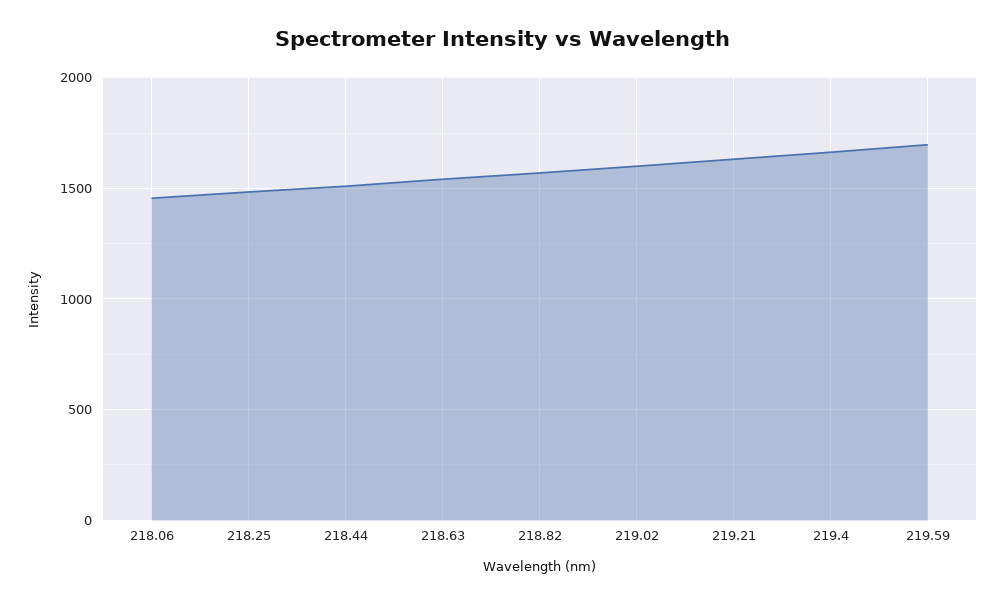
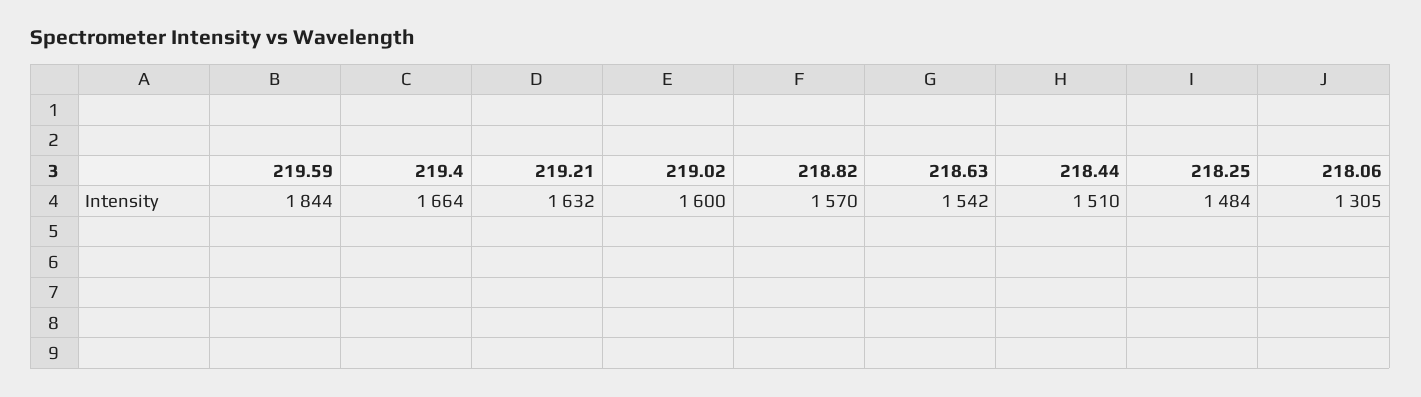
  {
-   "218.06": 1450,
+   "218.06": 1305,
    "218.25": 1484,
    "218.44": 1510,
    "218.63": 1542,
    "218.82": 1570,
    "219.02": 1600,
    "219.21": 1632,
    "219.4": 1664,
-   "219.59": 1700
+   "219.59": 1844
  }

